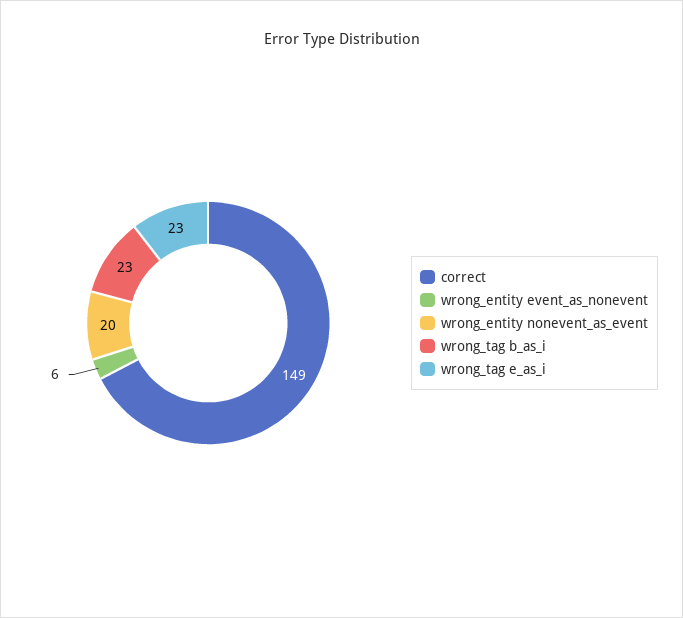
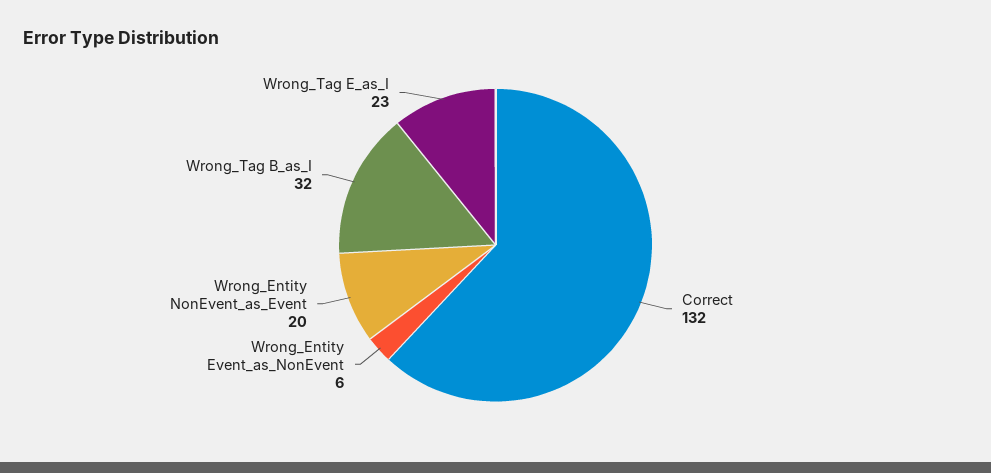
  {
-   "correct": 149,
+   "correct": 132,
    "wrong_entity event_as_nonevent": 6,
    "wrong_entity nonevent_as_event": 20,
-   "wrong_tag b_as_i": 23,
+   "wrong_tag b_as_i": 32,
    "wrong_tag e_as_i": 23
  }

